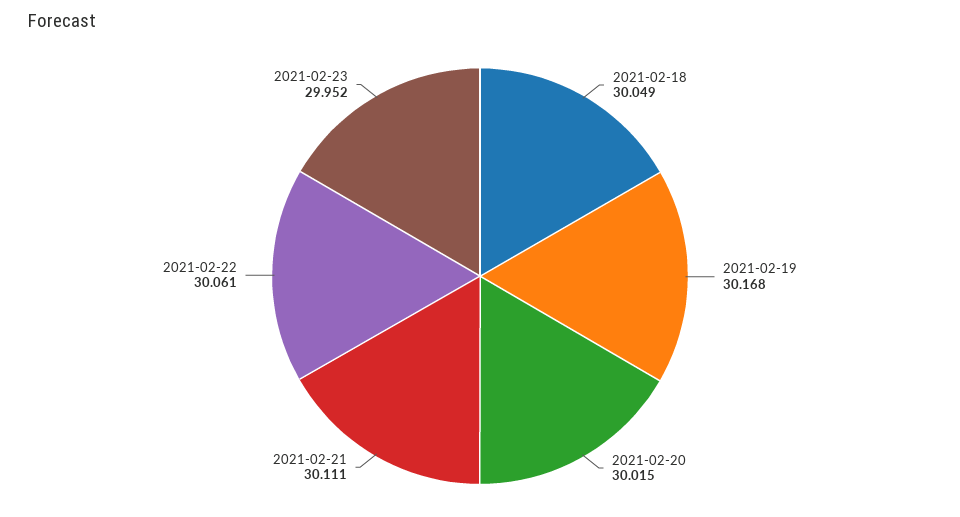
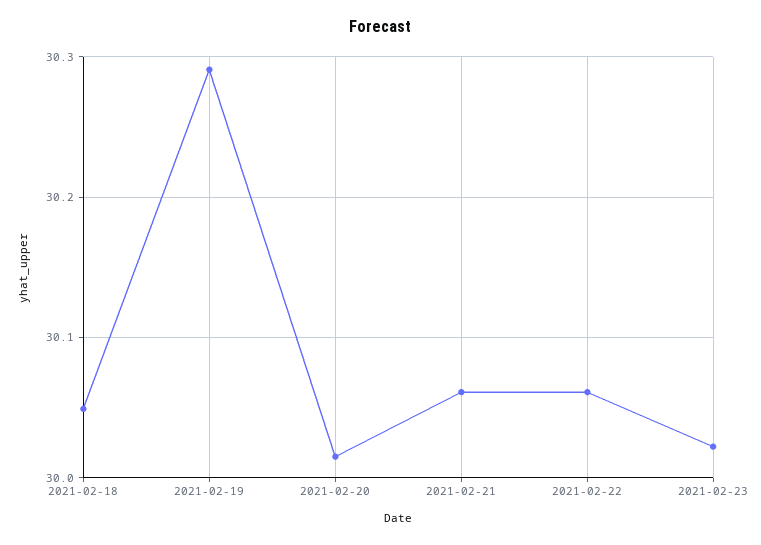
  {
    "2021-02-18": 30.049,
-   "2021-02-19": 30.168,
+   "2021-02-19": 30.29,
    "2021-02-20": 30.015,
-   "2021-02-21": 30.111,
+   "2021-02-21": 30.06,
    "2021-02-22": 30.061,
-   "2021-02-23": 29.952
+   "2021-02-23": 30.02
  }

